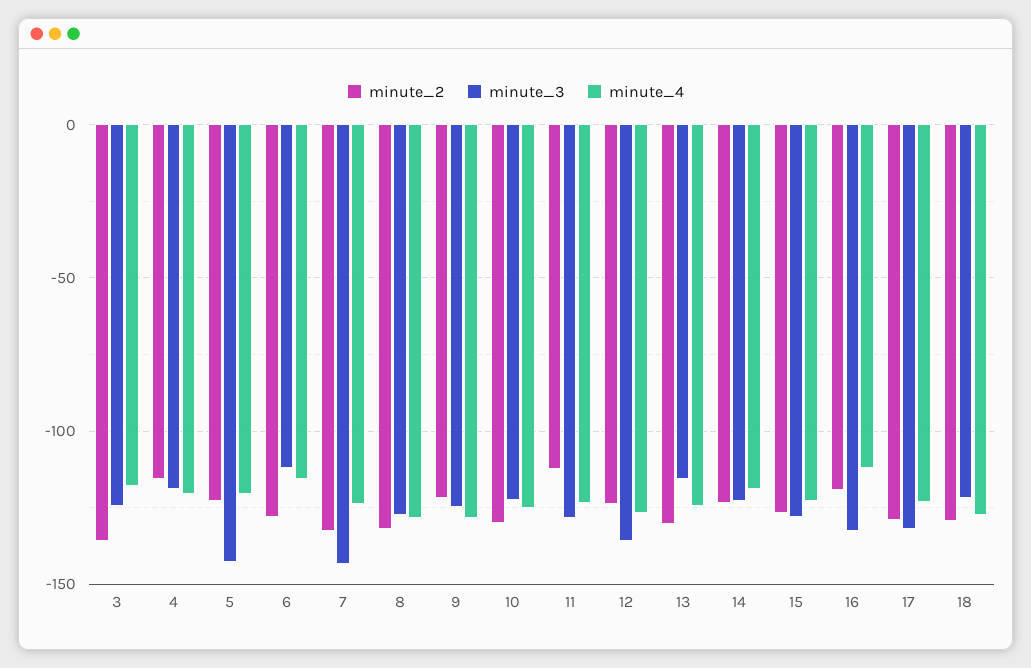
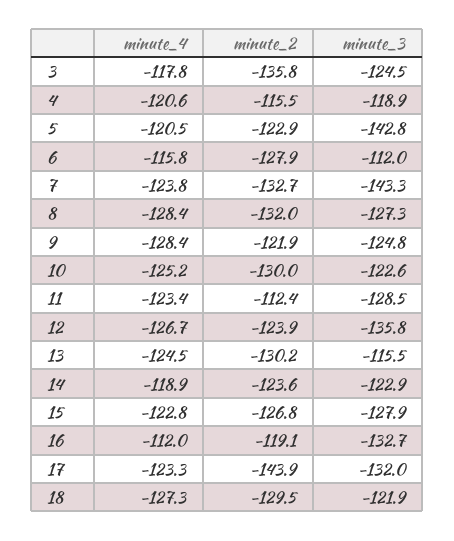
  {
    "minute_2": {
      "3": -135.8,
      "4": -115.5,
      "5": -122.9,
      "6": -127.9,
      "7": -132.7,
      "8": -132,
      "9": -121.9,
      "10": -130,
      "11": -112.4,
      "12": -123.9,
      "13": -130.2,
      "14": -123.6,
      "15": -126.8,
      "16": -119.1,
-     "17": -130,
+     "17": -143.9,
      "18": -129.5
    },
    "minute_3": {
      "3": -124.5,
      "4": -118.9,
      "5": -142.8,
      "6": -112,
      "7": -143.3,
      "8": -127.3,
      "9": -124.8,
      "10": -122.6,
      "11": -128.5,
      "12": -135.8,
      "13": -115.5,
      "14": -122.9,
      "15": -127.9,
      "16": -132.7,
      "17": -132,
      "18": -121.9
    },
    "minute_4": {
      "3": -117.8,
      "4": -120.6,
      "5": -120.5,
      "6": -115.8,
      "7": -123.8,
      "8": -128.4,
      "9": -128.4,
      "10": -125.2,
      "11": -123.4,
      "12": -126.7,
      "13": -124.5,
      "14": -118.9,
      "15": -122.8,
      "16": -112,
      "17": -123.3,
      "18": -127.3
    }
  }

